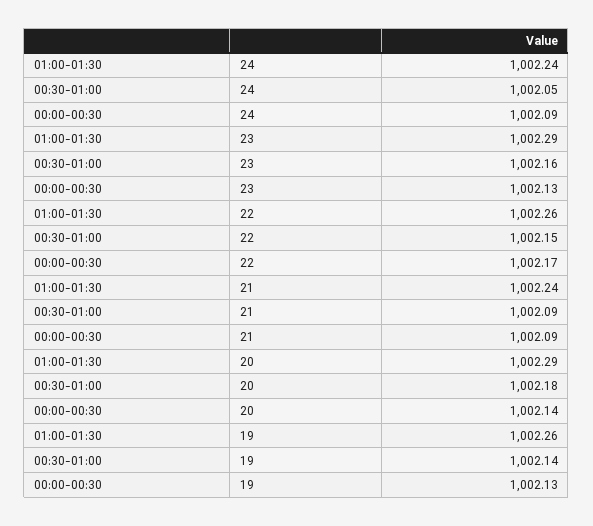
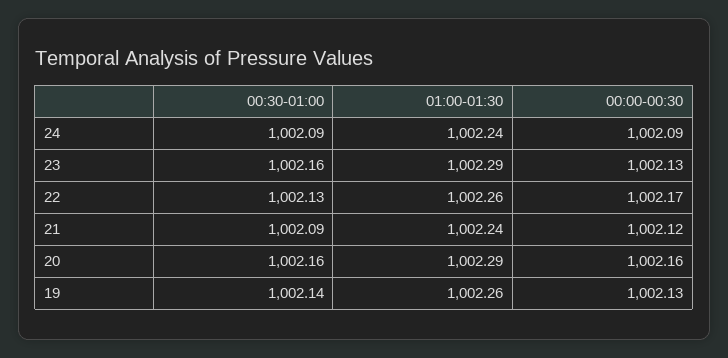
  {
    "01:00-01:30": {
      "24": 1002.24,
      "23": 1002.29,
      "22": 1002.26,
      "21": 1002.24,
      "20": 1002.29,
      "19": 1002.26
    },
    "00:30-01:00": {
-     "24": 1002.05,
+     "24": 1002.09,
      "23": 1002.16,
-     "22": 1002.15,
+     "22": 1002.13,
      "21": 1002.09,
-     "20": 1002.18,
+     "20": 1002.16,
      "19": 1002.14
    },
    "00:00-00:30": {
      "24": 1002.09,
      "23": 1002.13,
      "22": 1002.17,
-     "21": 1002.09,
+     "21": 1002.12,
-     "20": 1002.14,
+     "20": 1002.16,
      "19": 1002.13
    }
  }

